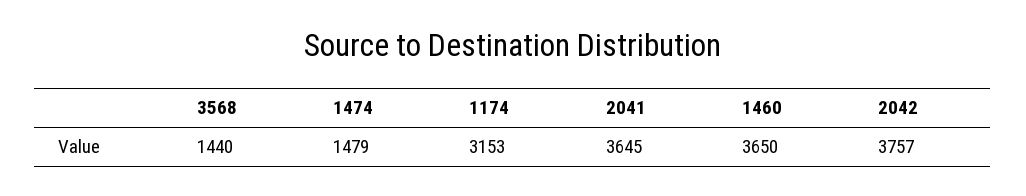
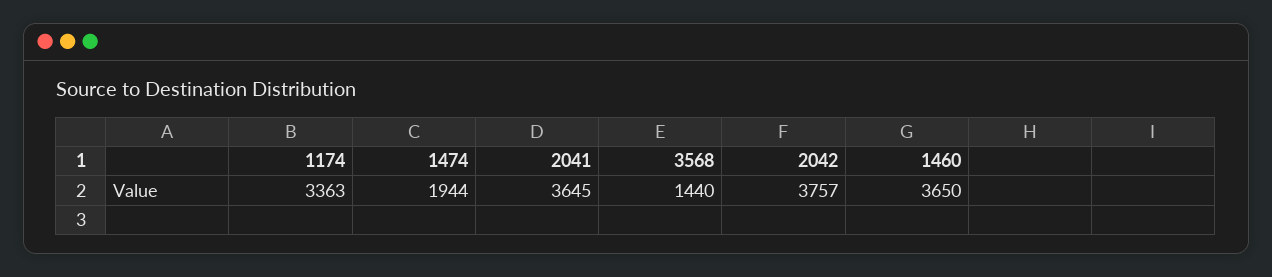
  {
    "3568": 1440,
-   "1474": 1479,
+   "1474": 1944,
-   "1174": 3153,
+   "1174": 3363,
    "2041": 3645,
    "1460": 3650,
    "2042": 3757
  }

